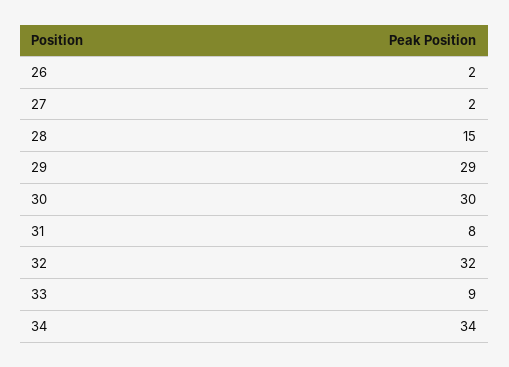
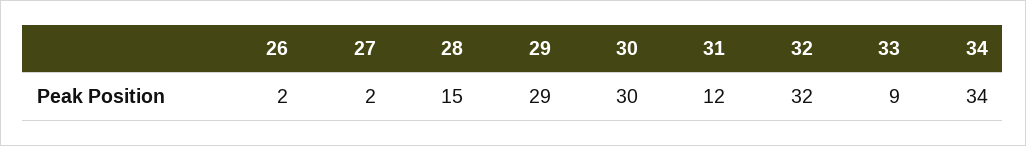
  {
    "26": 2,
    "27": 2,
    "28": 15,
    "29": 29,
    "30": 30,
-   "31": 8,
+   "31": 12,
    "32": 32,
    "33": 9,
    "34": 34
  }

